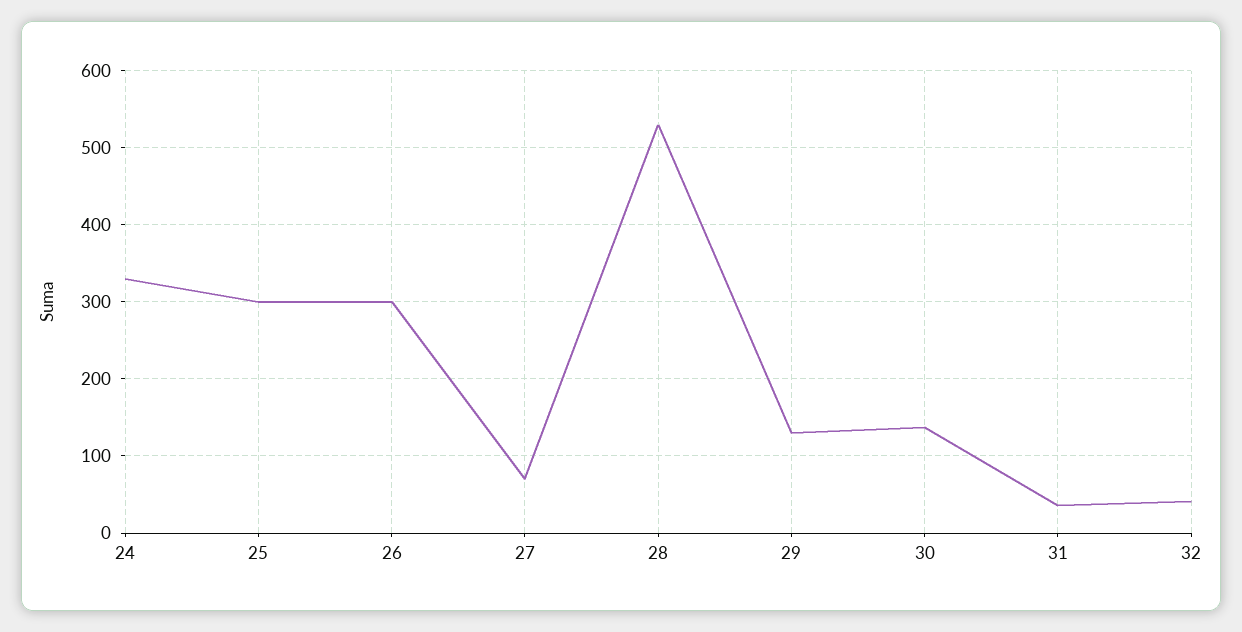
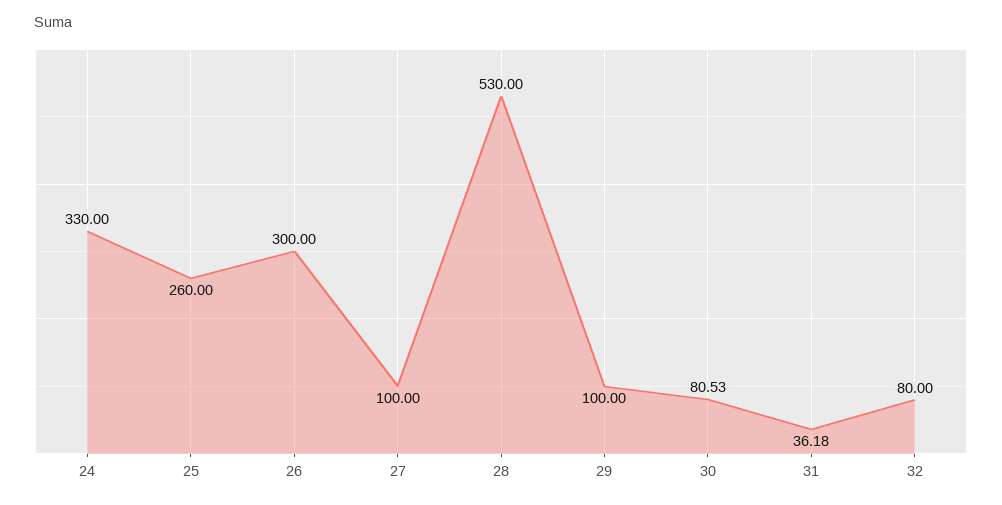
  {
    "24": 330,
-   "25": 300,
+   "25": 260,
    "26": 300,
-   "27": 70,
+   "27": 100,
    "28": 530,
-   "29": 130,
+   "29": 100,
-   "30": 140,
+   "30": 80.53,
    "31": 36.18,
-   "32": 40
+   "32": 80
  }

